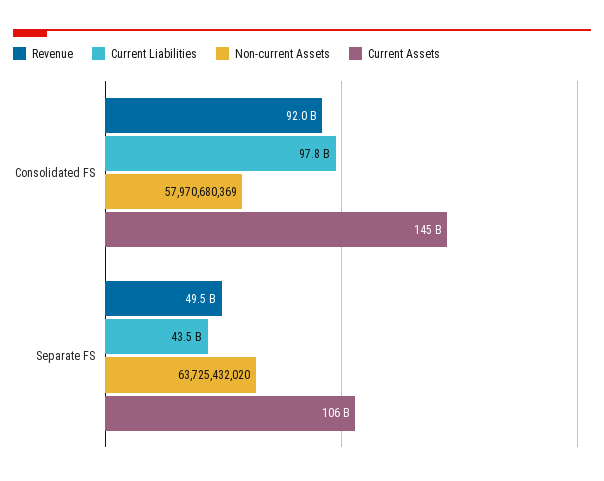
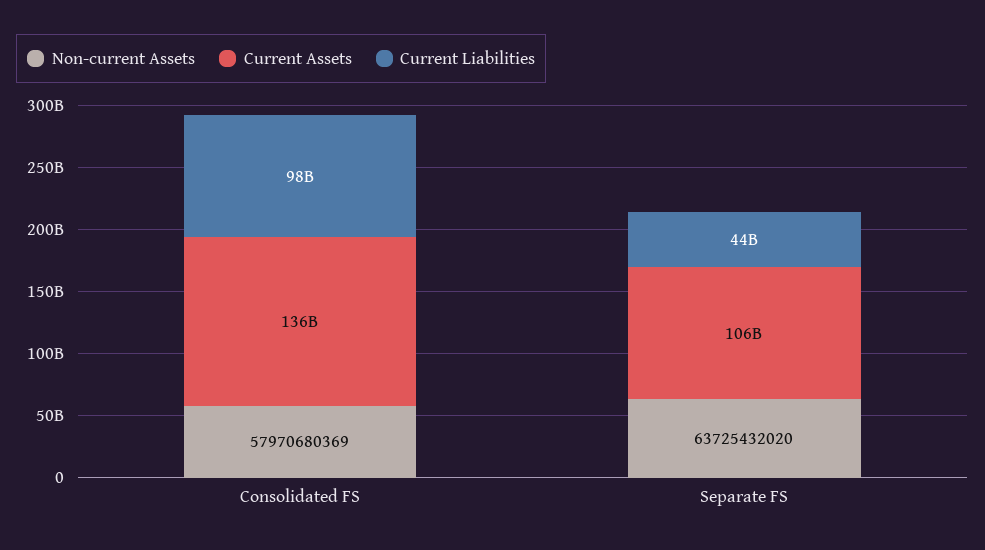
  {
-   "Revenue": {
-     "Consolidated FS": 92000000000,
-     "Separate FS": 49500000000
-   },
    "Current Liabilities": {
      "Consolidated FS": 97800000000,
      "Separate FS": 43500000000
    },
    "Non-current Assets": {
      "Consolidated FS": 57970680369,
      "Separate FS": 63725432020
    },
    "Current Assets": {
-     "Consolidated FS": 145000000000,
+     "Consolidated FS": 136000000000,
      "Separate FS": 106000000000
    }
  }

